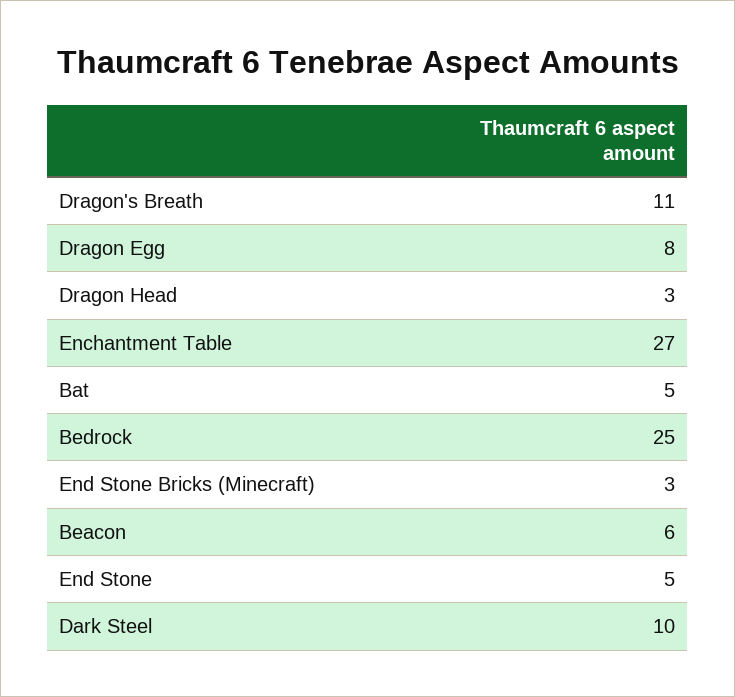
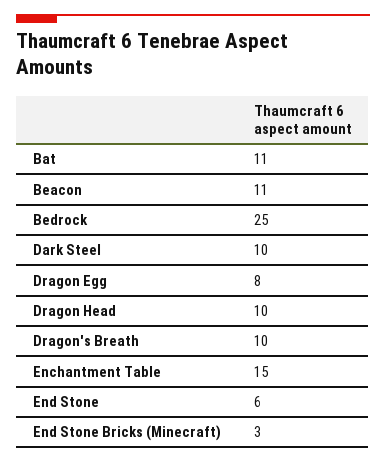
  {
-   "Dragon's Breath": 11,
+   "Dragon's Breath": 10,
    "Dragon Egg": 8,
-   "Dragon Head": 3,
+   "Dragon Head": 10,
-   "Enchantment Table": 27,
+   "Enchantment Table": 15,
-   "Bat": 5,
+   "Bat": 11,
    "Bedrock": 25,
    "End Stone Bricks (Minecraft)": 3,
-   "Beacon": 6,
+   "Beacon": 11,
-   "End Stone": 5,
+   "End Stone": 6,
    "Dark Steel": 10
  }

